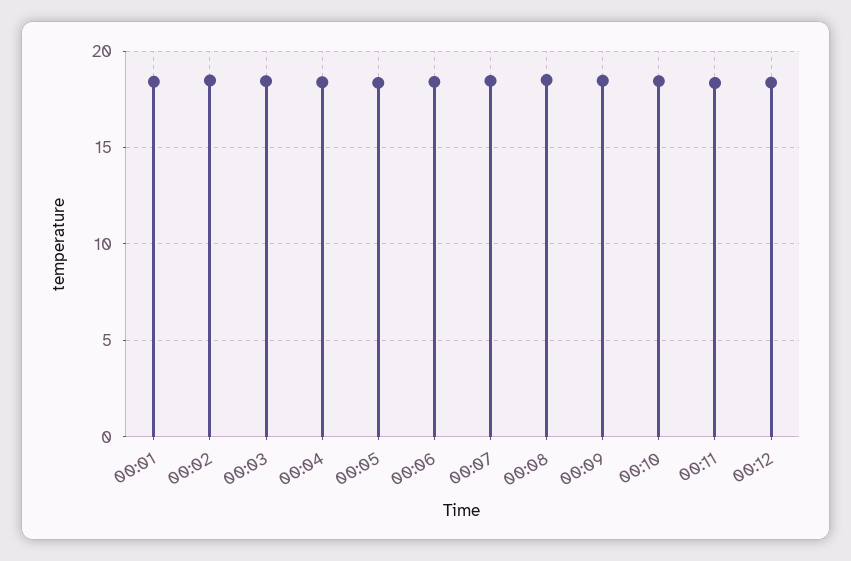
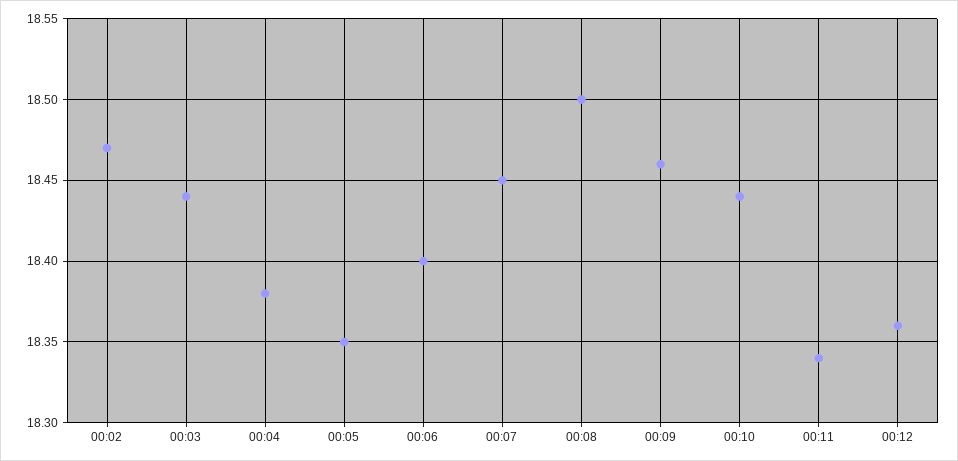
  {
-   "00:01": 18.5,
    "00:02": 18.47,
    "00:03": 18.44,
    "00:04": 18.38,
    "00:05": 18.35,
    "00:06": 18.4,
    "00:07": 18.45,
    "00:08": 18.5,
    "00:09": 18.46,
    "00:10": 18.44,
    "00:11": 18.34,
    "00:12": 18.36
  }

